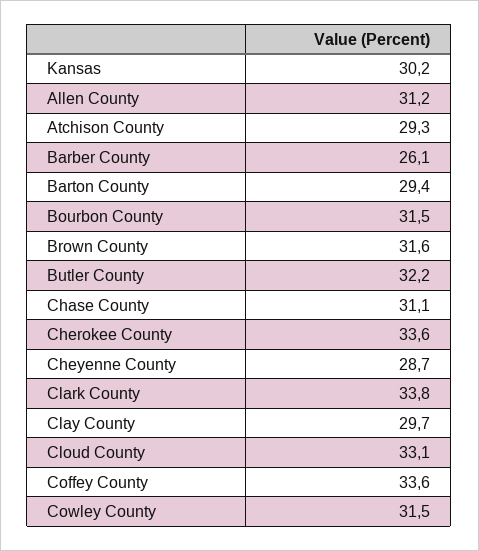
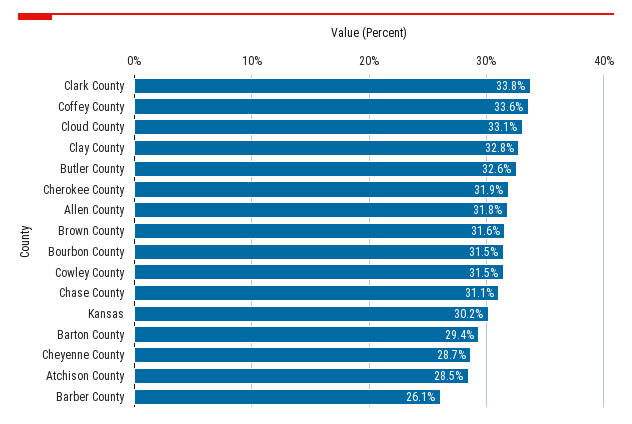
  {
    "Kansas": 30.2,
-   "Allen County": 31.2,
+   "Allen County": 31.8,
-   "Atchison County": 29.3,
+   "Atchison County": 28.5,
    "Barber County": 26.1,
    "Barton County": 29.4,
    "Bourbon County": 31.5,
    "Brown County": 31.6,
-   "Butler County": 32.2,
+   "Butler County": 32.6,
    "Chase County": 31.1,
-   "Cherokee County": 33.6,
+   "Cherokee County": 31.9,
    "Cheyenne County": 28.7,
    "Clark County": 33.8,
-   "Clay County": 29.7,
+   "Clay County": 32.8,
    "Cloud County": 33.1,
    "Coffey County": 33.6,
    "Cowley County": 31.5
  }

